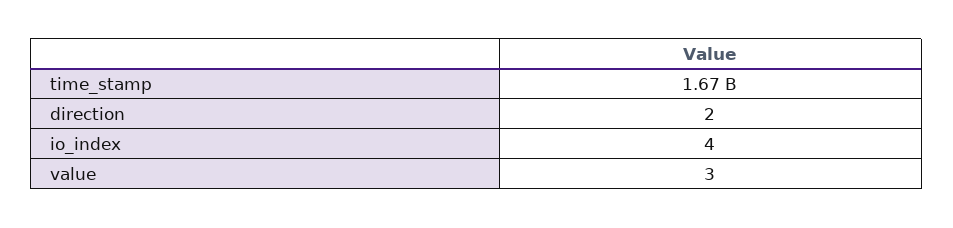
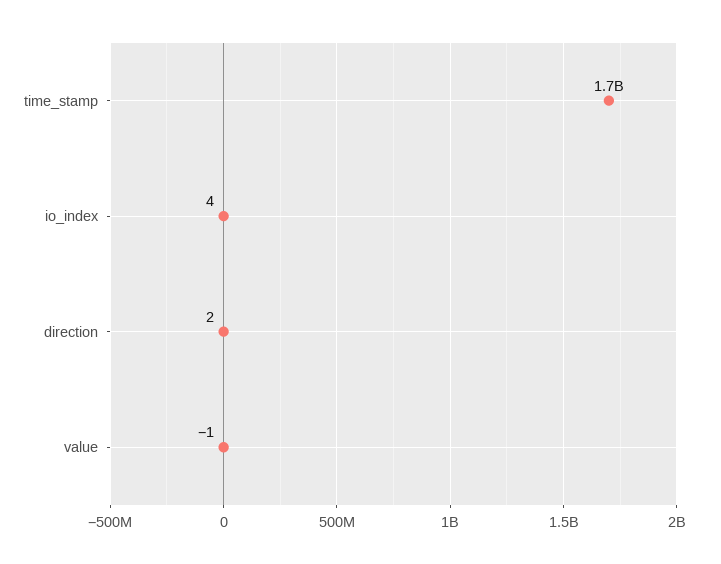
  {
    "time_stamp": 1670000000,
    "direction": 2,
    "io_index": 4,
-   "value": 3
+   "value": -1
  }

